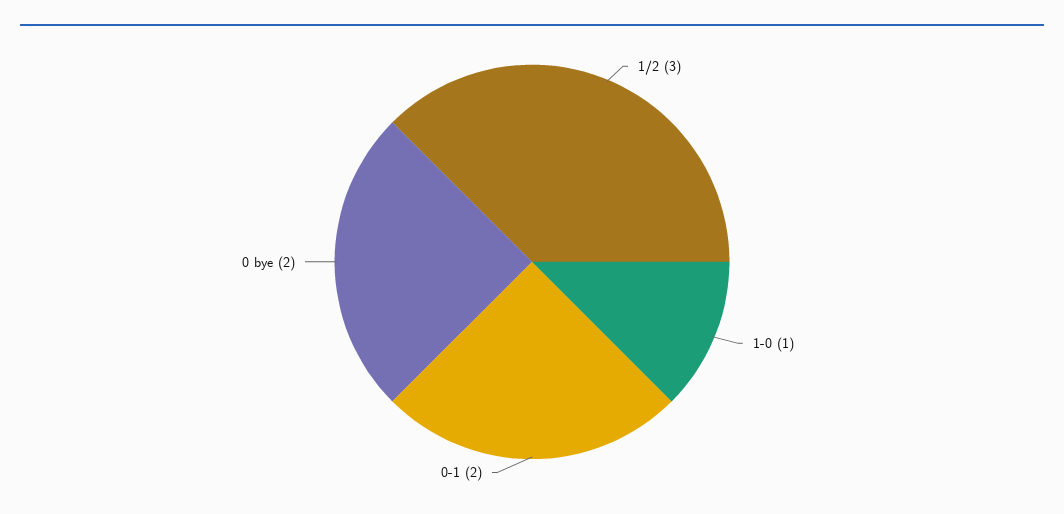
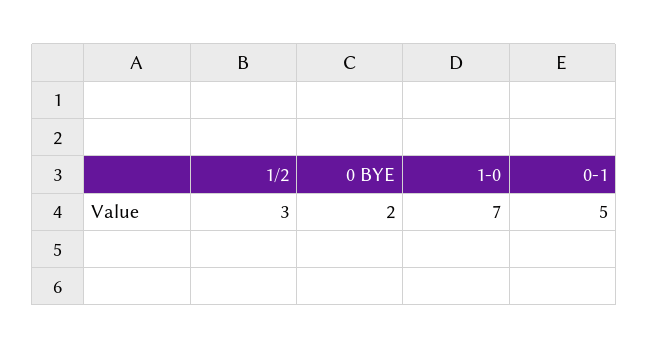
  {
    "1/2": 3,
-   "1-0": 1,
+   "1-0": 7,
-   "0-1": 2,
+   "0-1": 5,
    "0 bye": 2
  }

